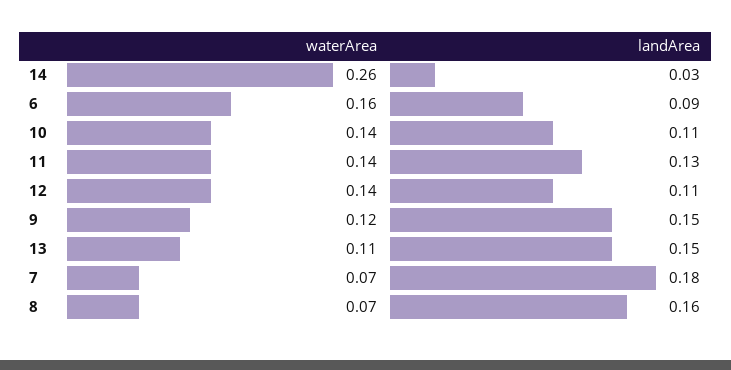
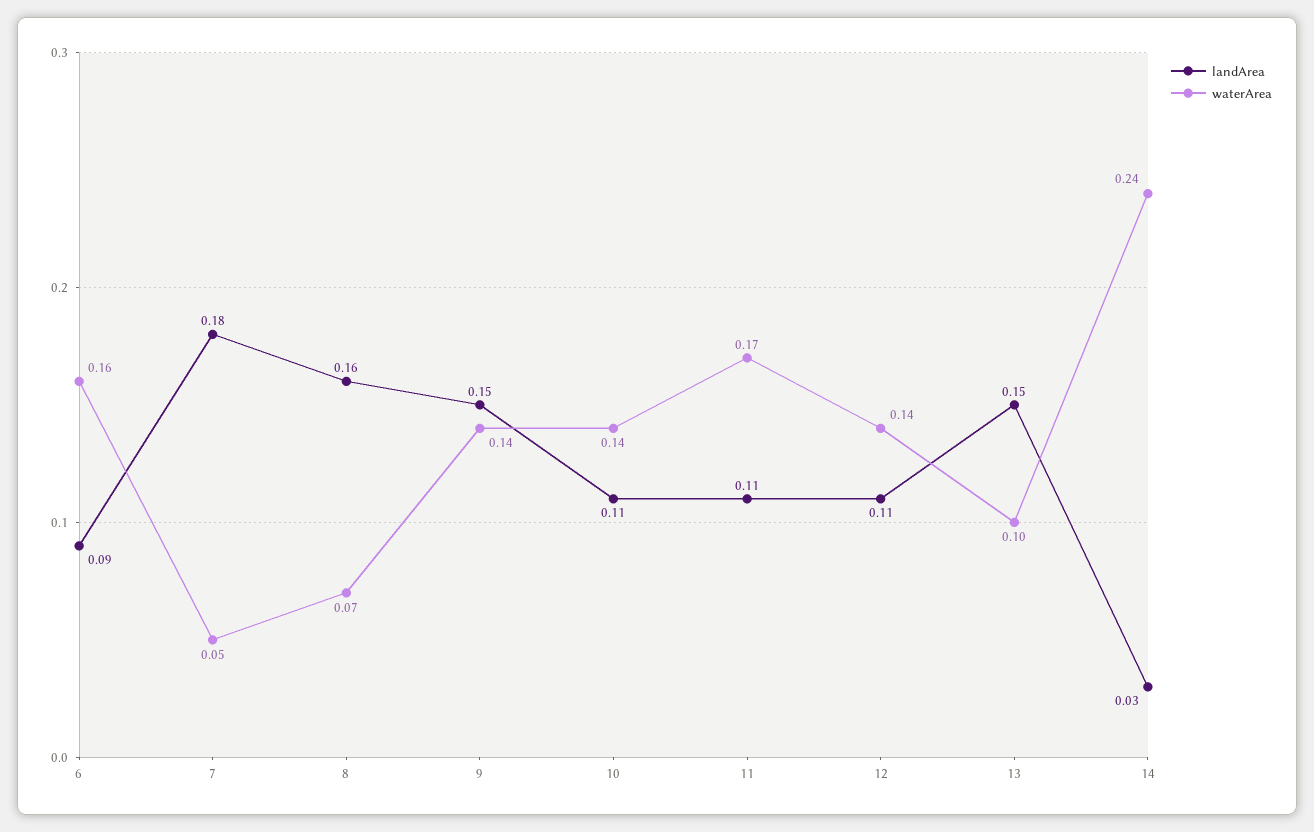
  {
    "waterArea": {
-     "14": 0.26,
+     "14": 0.24,
      "6": 0.16,
      "10": 0.14,
-     "11": 0.14,
+     "11": 0.17,
      "12": 0.14,
-     "9": 0.12,
+     "9": 0.14,
-     "13": 0.11,
+     "13": 0.1,
-     "7": 0.07,
+     "7": 0.05,
      "8": 0.07
    },
    "landArea": {
      "14": 0.03,
      "6": 0.09,
      "10": 0.11,
-     "11": 0.13,
+     "11": 0.11,
      "12": 0.11,
      "9": 0.15,
      "13": 0.15,
      "7": 0.18,
      "8": 0.16
    }
  }

